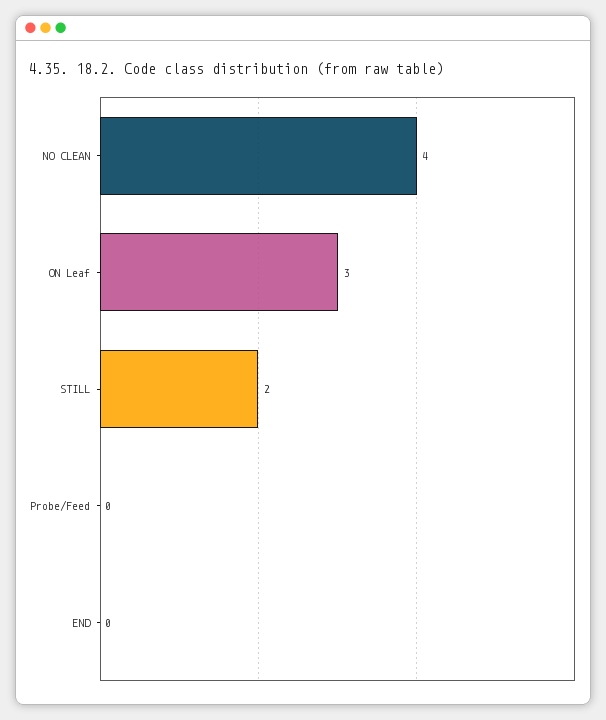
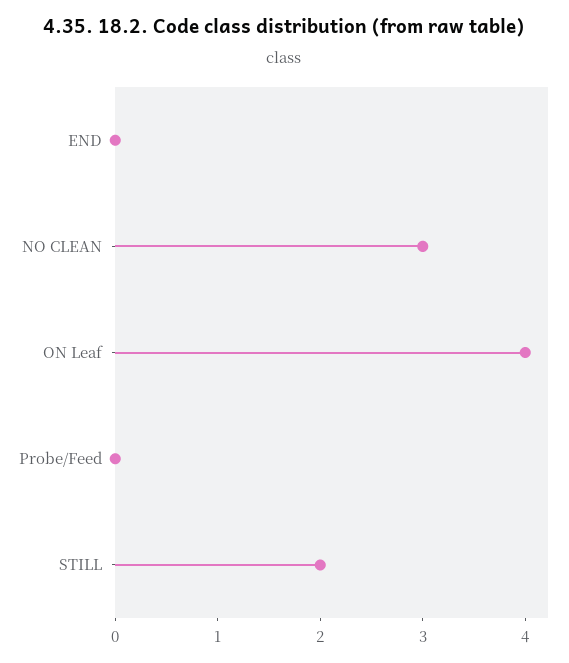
  {
-   "NO CLEAN": 4,
+   "NO CLEAN": 3,
-   "ON Leaf": 3,
+   "ON Leaf": 4,
    "STILL": 2,
    "Probe/Feed": 0,
    "END": 0
  }

